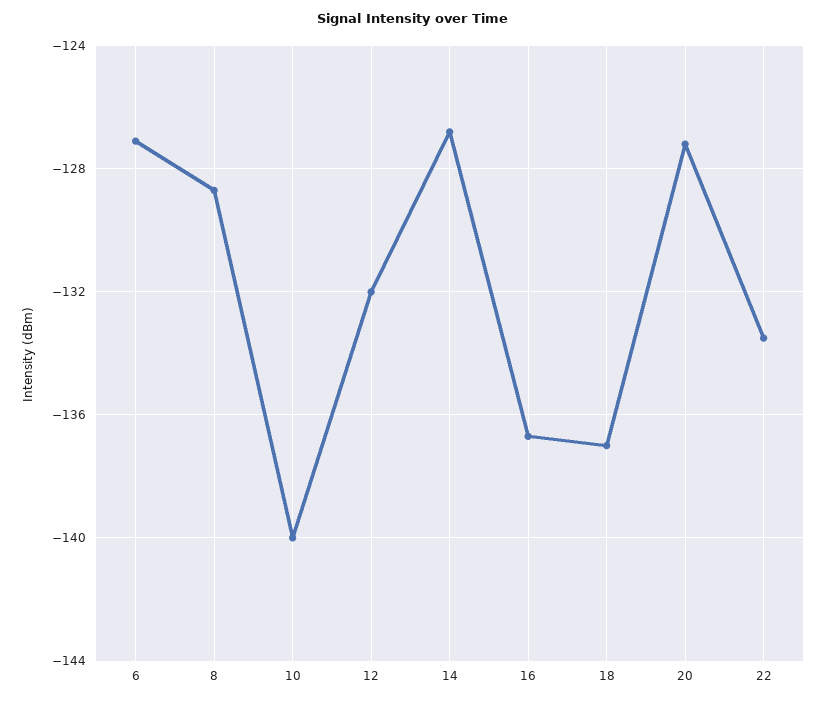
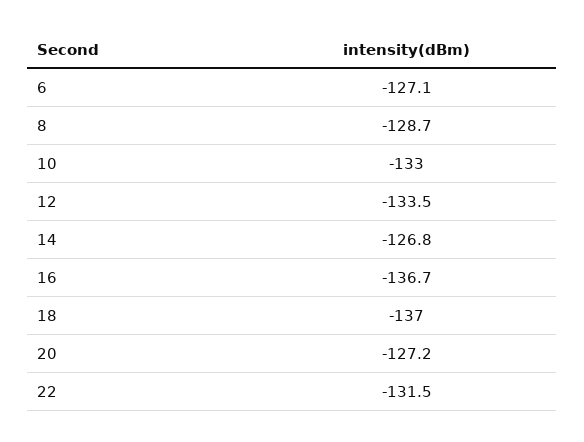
  {
    "6": -127.1,
    "8": -128.7,
-   "10": -140,
+   "10": -133,
-   "12": -132,
+   "12": -133.5,
    "14": -126.8,
    "16": -136.7,
    "18": -137,
    "20": -127.2,
-   "22": -133.5
+   "22": -131.5
  }

